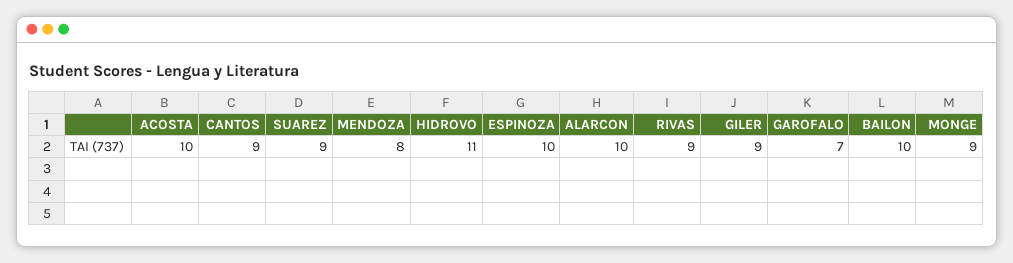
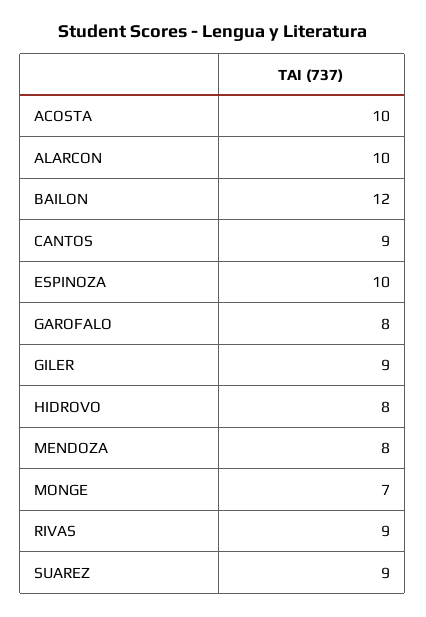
  {
    "ACOSTA": 10,
    "CANTOS": 9,
    "SUAREZ": 9,
    "MENDOZA": 8,
-   "HIDROVO": 11,
+   "HIDROVO": 8,
    "ESPINOZA": 10,
    "ALARCON": 10,
    "RIVAS": 9,
    "GILER": 9,
-   "GAROFALO": 7,
+   "GAROFALO": 8,
-   "BAILON": 10,
+   "BAILON": 12,
-   "MONGE": 9
+   "MONGE": 7
  }

